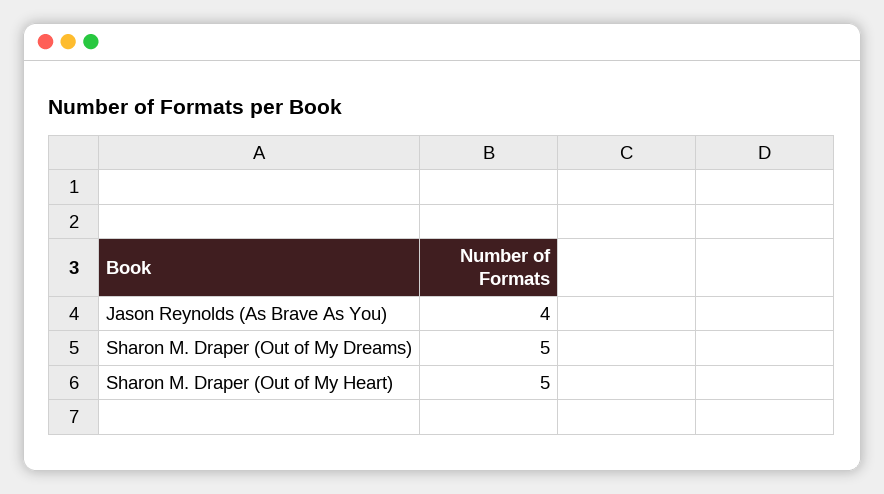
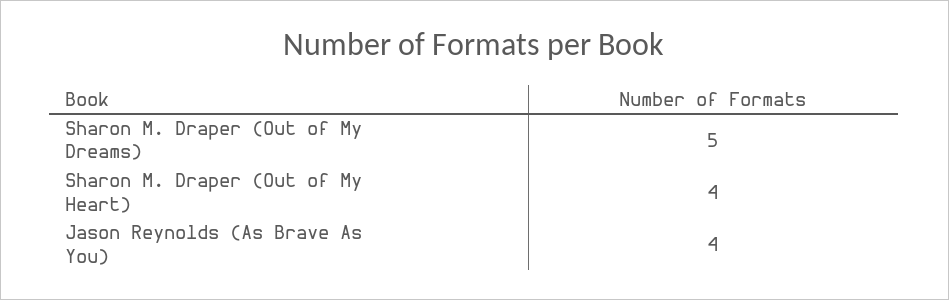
  {
    "Jason Reynolds (As Brave As You)": 4,
    "Sharon M. Draper (Out of My Dreams)": 5,
-   "Sharon M. Draper (Out of My Heart)": 5
+   "Sharon M. Draper (Out of My Heart)": 4
  }

